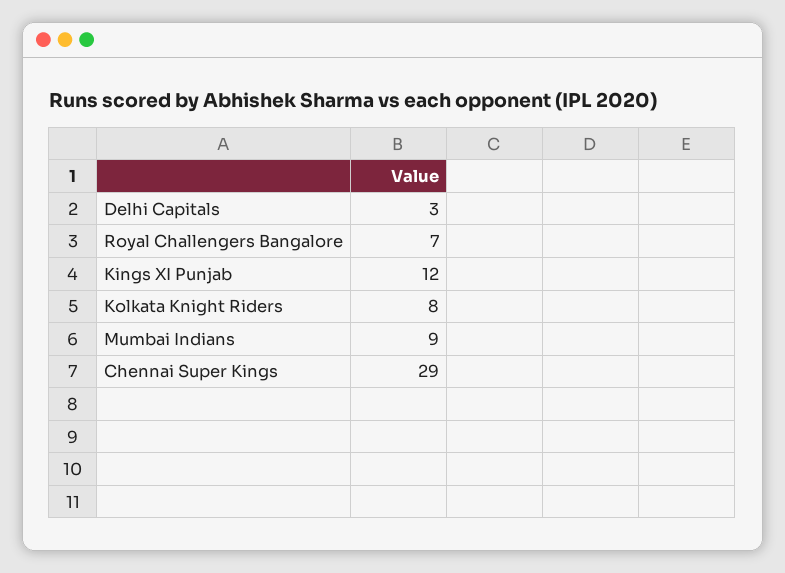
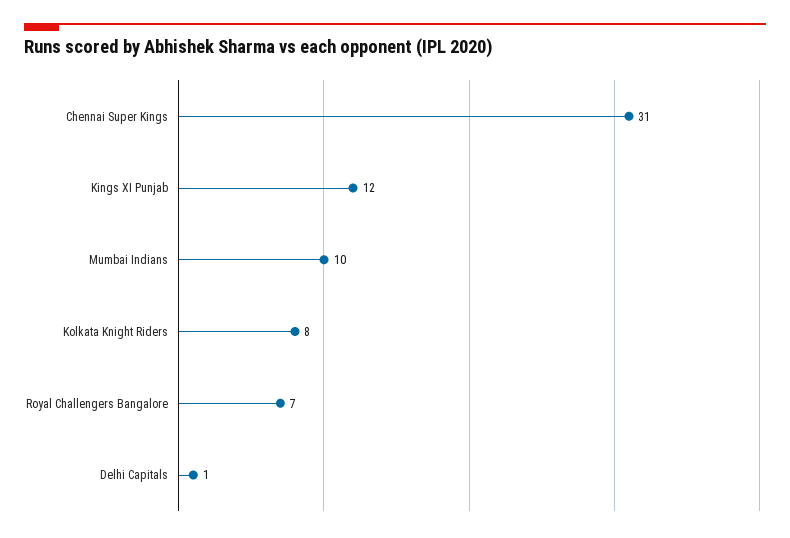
  {
-   "Delhi Capitals": 3,
+   "Delhi Capitals": 1,
    "Royal Challengers Bangalore": 7,
    "Kings XI Punjab": 12,
    "Kolkata Knight Riders": 8,
-   "Mumbai Indians": 9,
+   "Mumbai Indians": 10,
-   "Chennai Super Kings": 29
+   "Chennai Super Kings": 31
  }

